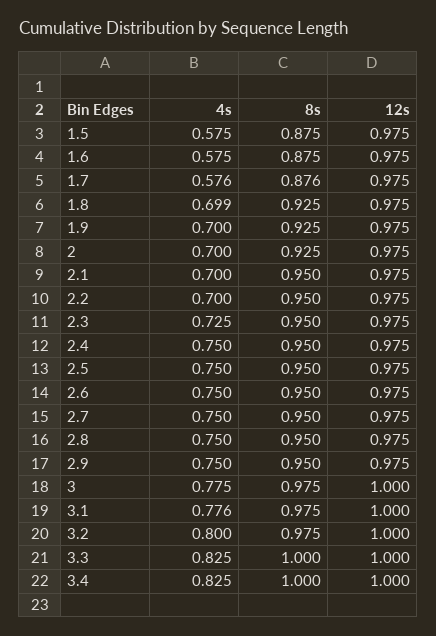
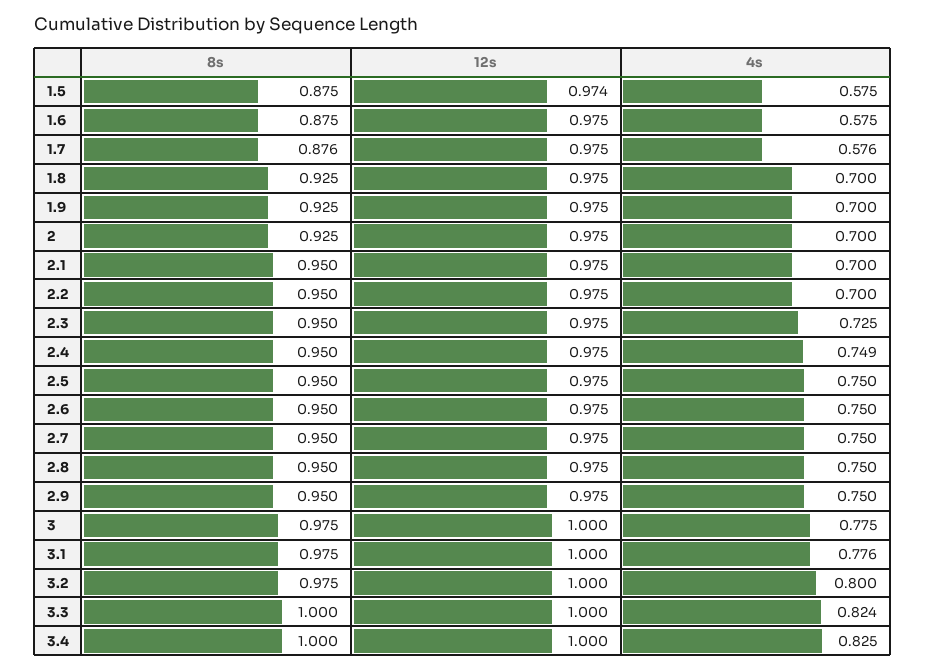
  {
    "4s": {
      "1.5": 0.575,
      "1.6": 0.575,
      "1.7": 0.576,
-     "1.8": 0.699,
+     "1.8": 0.7,
      "1.9": 0.7,
      "2": 0.7,
      "2.1": 0.7,
      "2.2": 0.7,
      "2.3": 0.725,
-     "2.4": 0.75,
+     "2.4": 0.749,
      "2.5": 0.75,
      "2.6": 0.75,
      "2.7": 0.75,
      "2.8": 0.75,
      "2.9": 0.75,
      "3": 0.775,
      "3.1": 0.776,
      "3.2": 0.8,
-     "3.3": 0.825,
+     "3.3": 0.824,
      "3.4": 0.825
    },
    "8s": {
      "1.5": 0.875,
      "1.6": 0.875,
      "1.7": 0.876,
      "1.8": 0.925,
      "1.9": 0.925,
      "2": 0.925,
      "2.1": 0.95,
      "2.2": 0.95,
      "2.3": 0.95,
      "2.4": 0.95,
      "2.5": 0.95,
      "2.6": 0.95,
      "2.7": 0.95,
      "2.8": 0.95,
      "2.9": 0.95,
      "3": 0.975,
      "3.1": 0.975,
      "3.2": 0.975,
      "3.3": 1,
      "3.4": 1
    },
    "12s": {
-     "1.5": 0.975,
+     "1.5": 0.974,
      "1.6": 0.975,
      "1.7": 0.975,
      "1.8": 0.975,
      "1.9": 0.975,
      "2": 0.975,
      "2.1": 0.975,
      "2.2": 0.975,
      "2.3": 0.975,
      "2.4": 0.975,
      "2.5": 0.975,
      "2.6": 0.975,
      "2.7": 0.975,
      "2.8": 0.975,
      "2.9": 0.975,
      "3": 1,
      "3.1": 1,
      "3.2": 1,
      "3.3": 1,
      "3.4": 1
    }
  }

